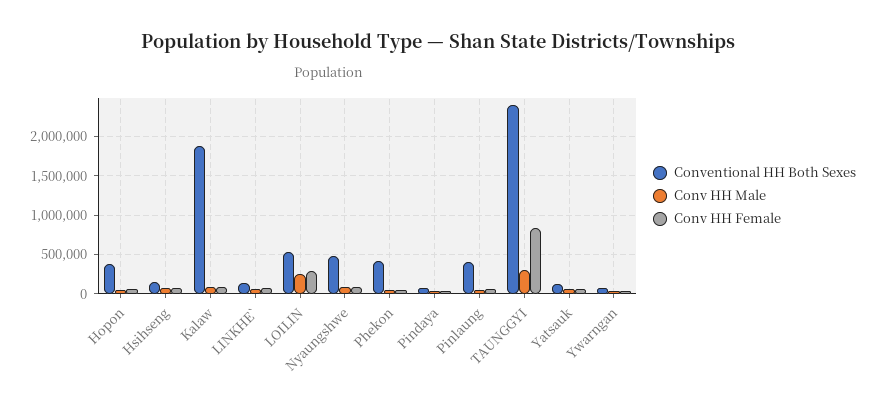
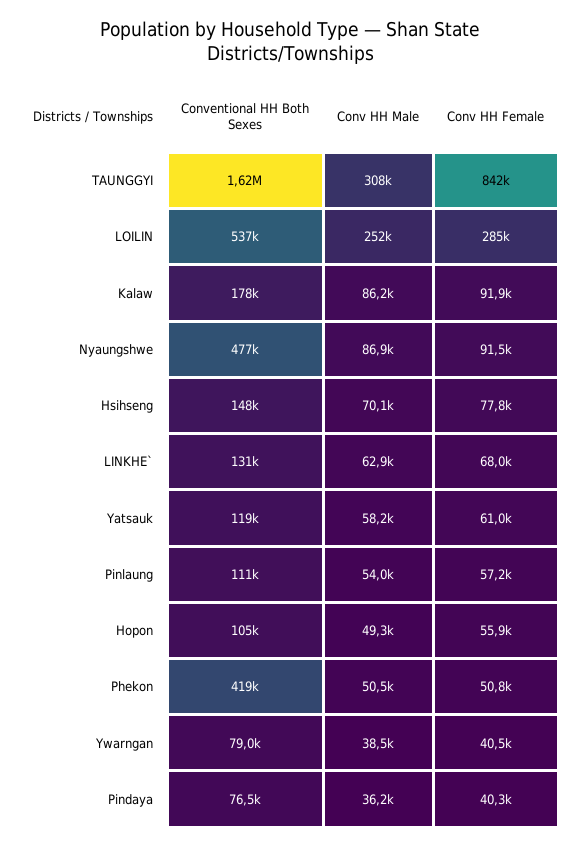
  {
    "Conventional HH Both Sexes": {
-     "Hopon": 400000,
+     "Hopon": 105000,
      "Hsihseng": 148000,
-     "Kalaw": 1900000,
+     "Kalaw": 178000,
      "LINKHE`": 131000,
      "LOILIN": 537000,
      "Nyaungshwe": 477000,
      "Phekon": 419000,
      "Pindaya": 76500,
-     "Pinlaung": 400000,
+     "Pinlaung": 111000,
-     "TAUNGGYI": 2400000,
+     "TAUNGGYI": 1620000,
      "Yatsauk": 119000,
      "Ywarngan": 79000
    },
    "Conv HH Male": {
      "Hopon": 49300,
      "Hsihseng": 70100,
      "Kalaw": 86200,
      "LINKHE`": 62900,
      "LOILIN": 252000,
      "Nyaungshwe": 86900,
      "Phekon": 50500,
      "Pindaya": 36200,
      "Pinlaung": 54000,
      "TAUNGGYI": 308000,
      "Yatsauk": 58200,
      "Ywarngan": 38500
    },
    "Conv HH Female": {
      "Hopon": 55900,
      "Hsihseng": 77800,
      "Kalaw": 91900,
      "LINKHE`": 68000,
      "LOILIN": 285000,
      "Nyaungshwe": 91500,
      "Phekon": 50800,
      "Pindaya": 40300,
      "Pinlaung": 57200,
      "TAUNGGYI": 842000,
      "Yatsauk": 61000,
      "Ywarngan": 40500
    }
  }

